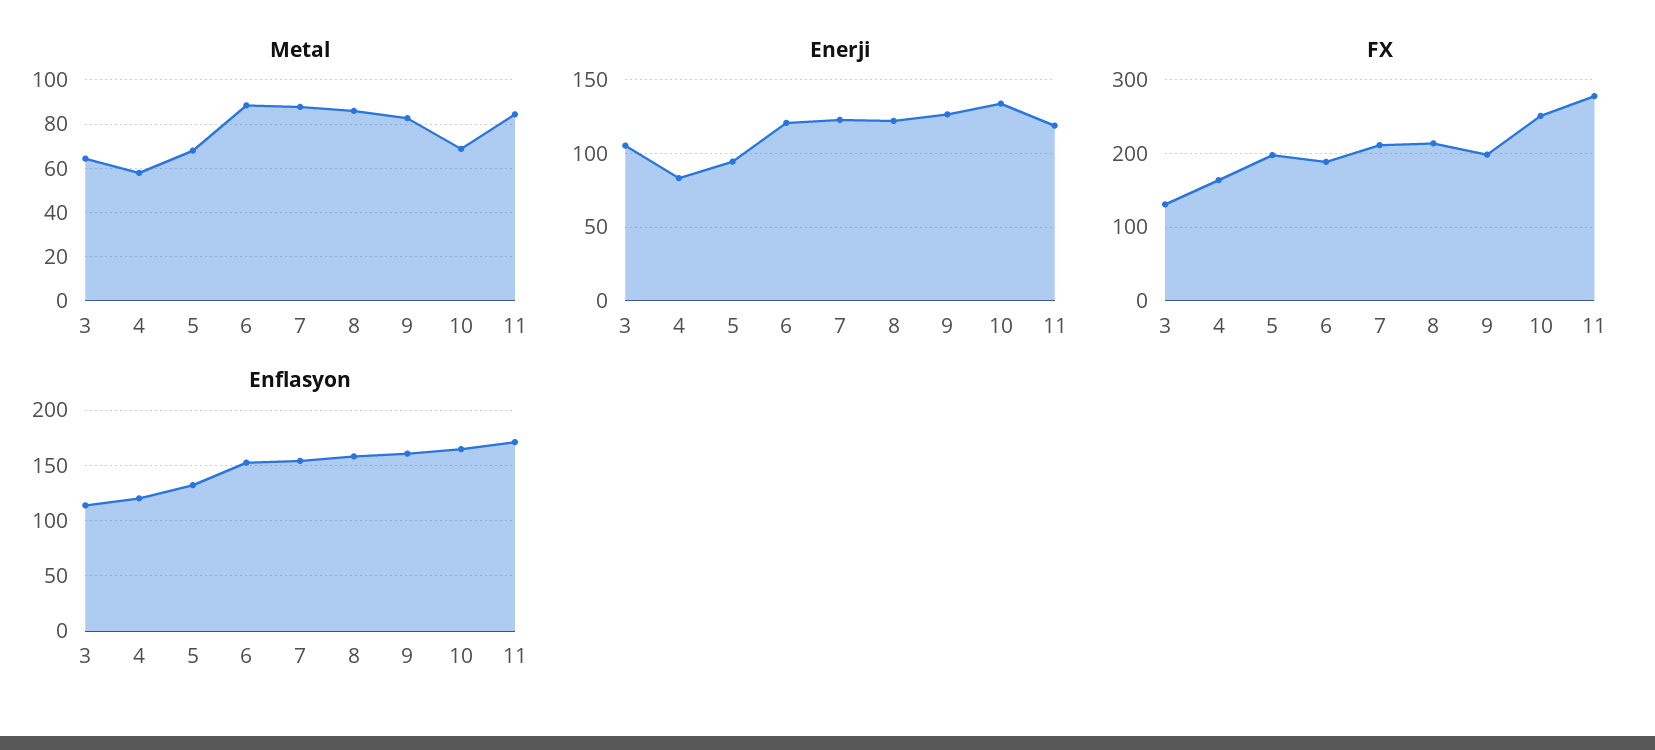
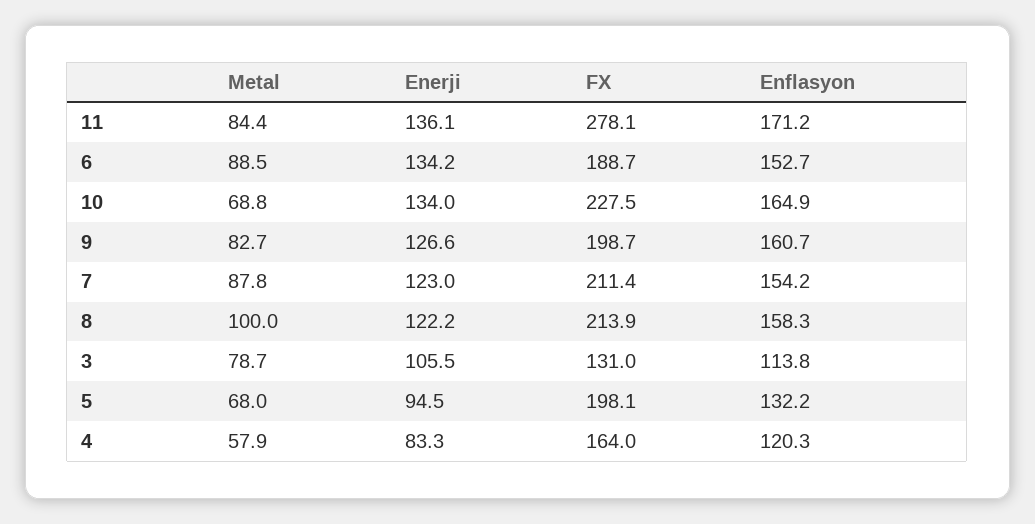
  {
    "Metal": {
-     "3": 65,
+     "3": 78.7,
      "4": 57.9,
      "5": 68,
      "6": 88.5,
      "7": 87.8,
-     "8": 85,
+     "8": 100,
      "9": 82.7,
      "10": 68.8,
      "11": 84.4
    },
    "Enerji": {
      "3": 105.5,
      "4": 83.3,
      "5": 94.5,
-     "6": 120,
+     "6": 134.2,
      "7": 123,
      "8": 122.2,
      "9": 126.6,
      "10": 134,
-     "11": 120
+     "11": 136.1
    },
    "FX": {
      "3": 131,
      "4": 164,
      "5": 198.1,
      "6": 188.7,
      "7": 211.4,
      "8": 213.9,
      "9": 198.7,
-     "10": 250,
+     "10": 227.5,
      "11": 278.1
    },
    "Enflasyon": {
      "3": 113.8,
      "4": 120.3,
      "5": 132.2,
      "6": 152.7,
      "7": 154.2,
      "8": 158.3,
      "9": 160.7,
      "10": 164.9,
      "11": 171.2
    }
  }

